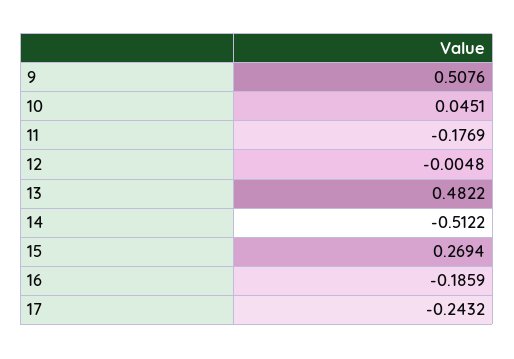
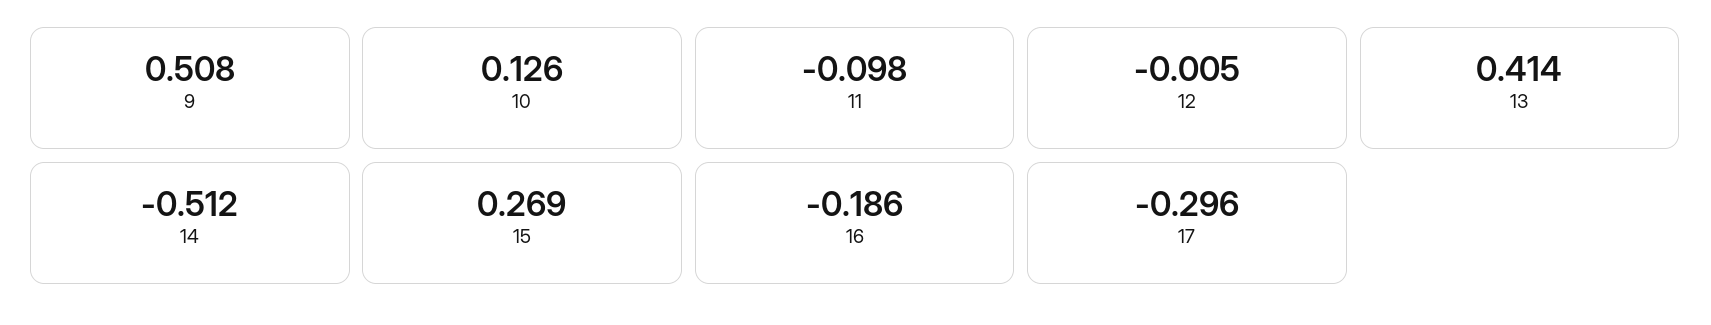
  {
    "9": 0.5076,
-   "10": 0.0451,
+   "10": 0.126,
-   "11": -0.1769,
+   "11": -0.098,
    "12": -0.0048,
-   "13": 0.4822,
+   "13": 0.414,
    "14": -0.5122,
    "15": 0.2694,
    "16": -0.1859,
-   "17": -0.2432
+   "17": -0.296
  }

